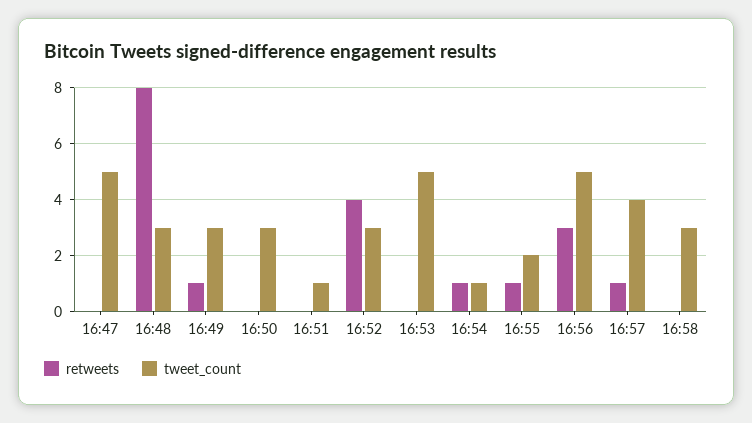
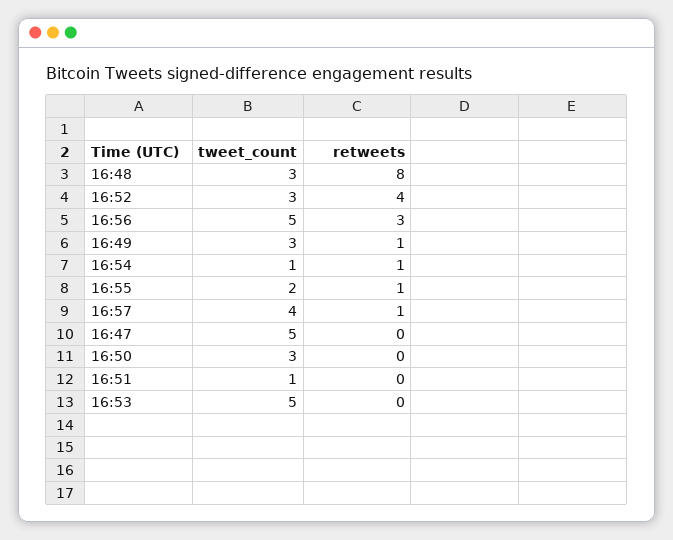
  {
    "retweets": {
      "16:47": 0,
      "16:48": 8,
      "16:49": 1,
      "16:50": 0,
      "16:51": 0,
      "16:52": 4,
      "16:53": 0,
      "16:54": 1,
      "16:55": 1,
      "16:56": 3,
-     "16:57": 1,
+     "16:57": 1
-     "16:58": 0
    },
    "tweet_count": {
      "16:47": 5,
      "16:48": 3,
      "16:49": 3,
      "16:50": 3,
      "16:51": 1,
      "16:52": 3,
      "16:53": 5,
      "16:54": 1,
      "16:55": 2,
      "16:56": 5,
-     "16:57": 4,
+     "16:57": 4
-     "16:58": 3
    }
  }

